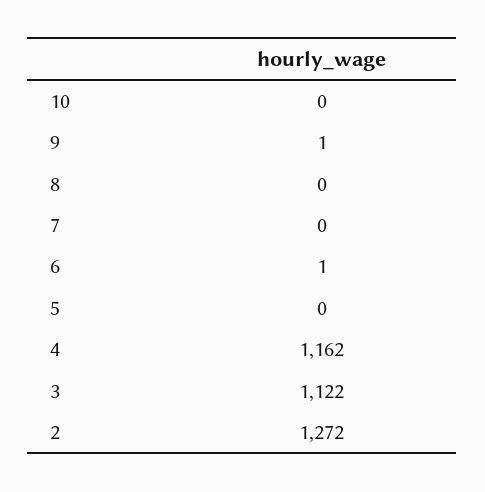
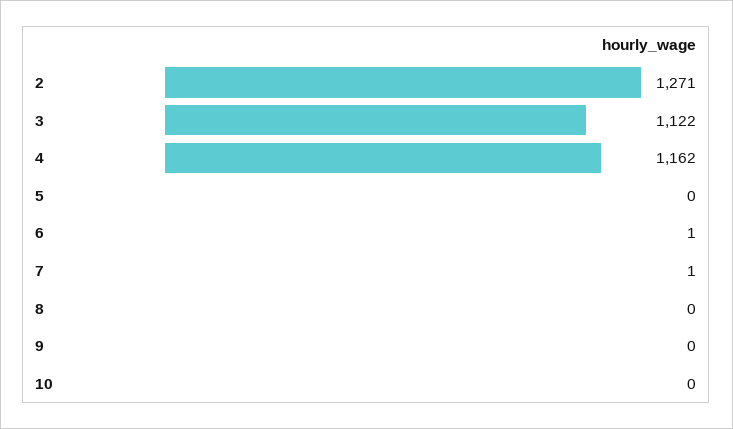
  {
    "10": 0,
-   "9": 1,
+   "9": 0,
    "8": 0,
-   "7": 0,
+   "7": 1,
    "6": 1,
    "5": 0,
    "4": 1162,
    "3": 1122,
-   "2": 1272
+   "2": 1271
  }

